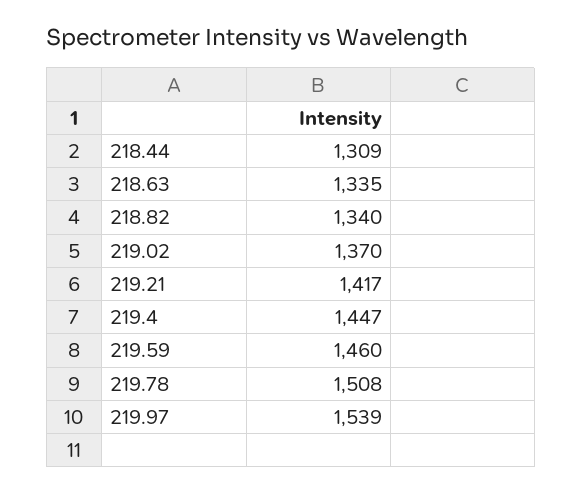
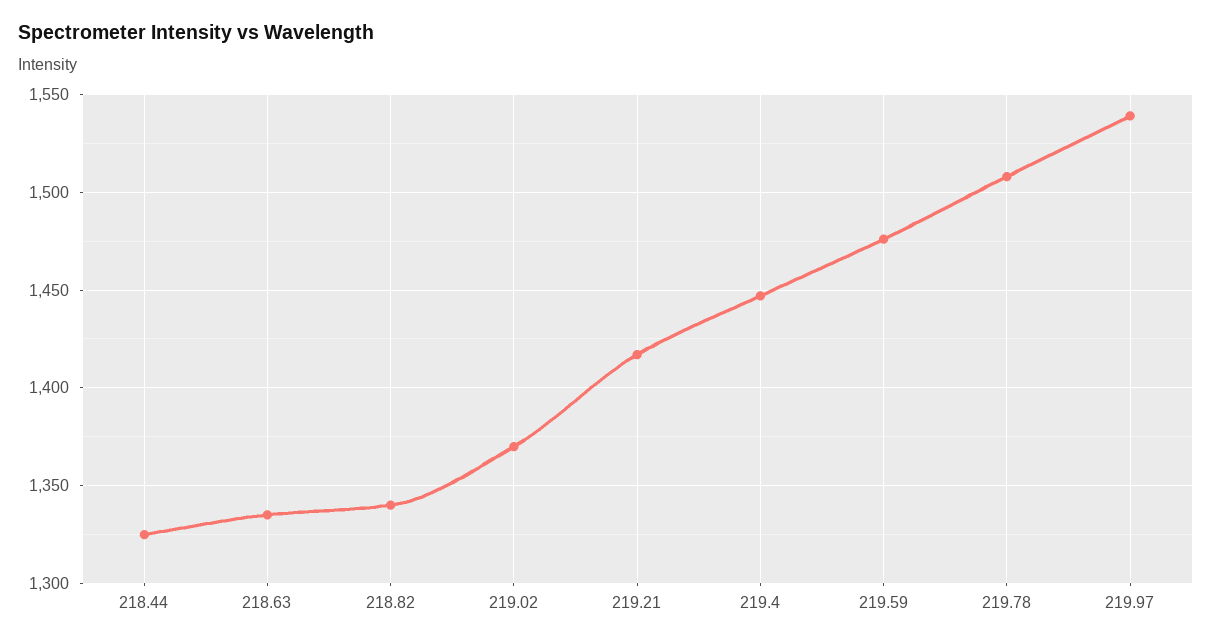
  {
-   "218.44": 1309,
+   "218.44": 1325,
    "218.63": 1335,
    "218.82": 1340,
    "219.02": 1370,
    "219.21": 1417,
    "219.4": 1447,
-   "219.59": 1460,
+   "219.59": 1475,
    "219.78": 1508,
    "219.97": 1539
  }

